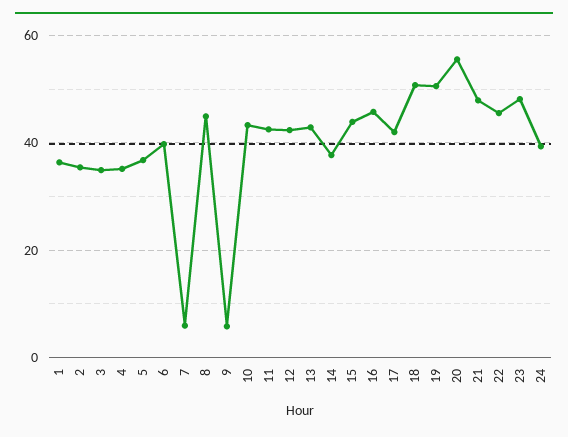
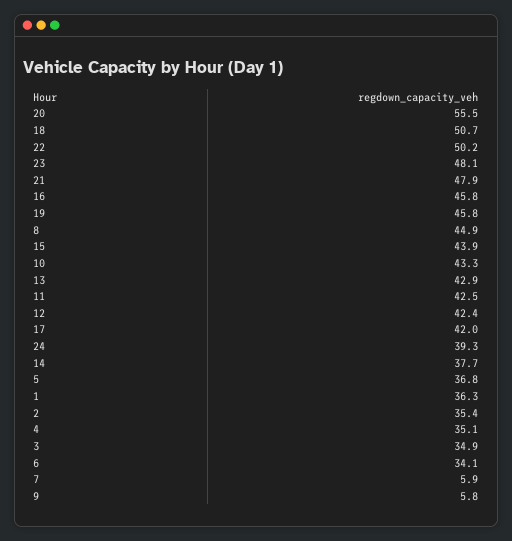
  {
    "1": 36.3,
    "2": 35.4,
    "3": 34.9,
    "4": 35.1,
    "5": 36.8,
-   "6": 40,
+   "6": 34.1,
    "7": 5.9,
    "8": 44.9,
    "9": 5.8,
    "10": 43.3,
    "11": 42.5,
    "12": 42.4,
    "13": 42.9,
    "14": 37.7,
    "15": 43.9,
    "16": 45.8,
    "17": 42,
    "18": 50.7,
-   "19": 50,
+   "19": 45.8,
    "20": 55.5,
    "21": 47.9,
-   "22": 46,
+   "22": 50.2,
    "23": 48.1,
    "24": 39.3
  }

